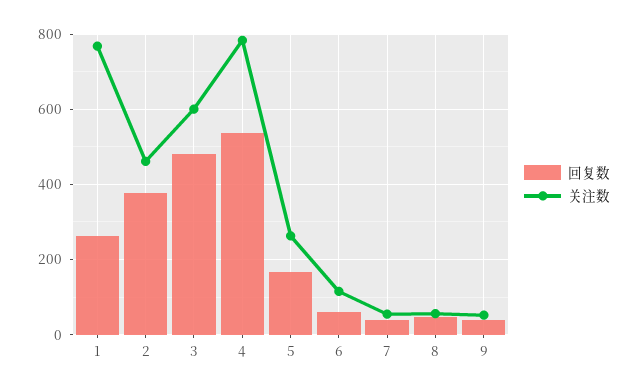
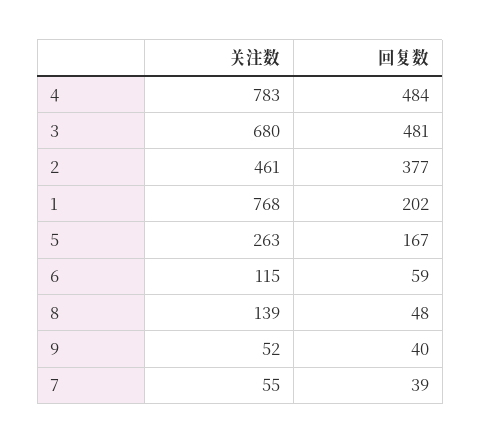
  {
    "回复数": {
-     "1": 260,
+     "1": 202,
      "2": 377,
      "3": 481,
-     "4": 540,
+     "4": 484,
      "5": 167,
      "6": 59,
      "7": 39,
      "8": 48,
      "9": 40
    },
    "关注数": {
      "1": 768,
      "2": 461,
-     "3": 600,
+     "3": 680,
      "4": 783,
      "5": 263,
      "6": 115,
      "7": 55,
-     "8": 60,
+     "8": 139,
      "9": 52
    }
  }

